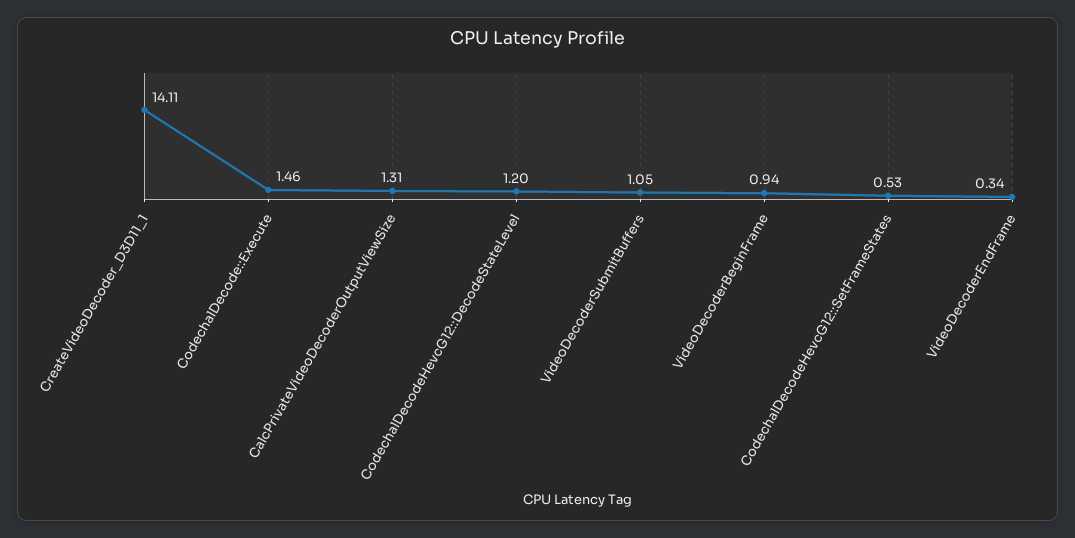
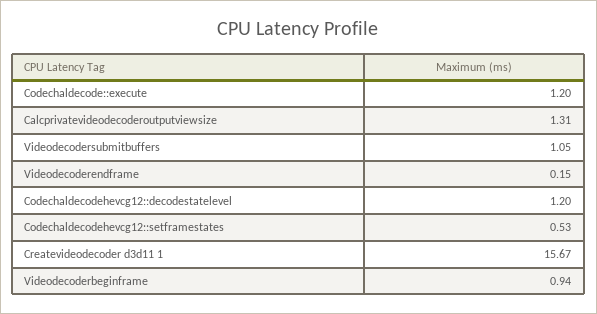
  {
-   "CreateVideoDecoder_D3D11_1": 14.11,
+   "CreateVideoDecoder_D3D11_1": 15.67,
-   "CodechalDecode::Execute": 1.46,
+   "CodechalDecode::Execute": 1.2,
    "CalcPrivateVideoDecoderOutputViewSize": 1.31,
    "CodechalDecodeHevcG12::DecodeStateLevel": 1.2,
    "VideoDecoderSubmitBuffers": 1.05,
    "VideoDecoderBeginFrame": 0.94,
    "CodechalDecodeHevcG12::SetFrameStates": 0.53,
-   "VideoDecoderEndFrame": 0.34
+   "VideoDecoderEndFrame": 0.15
  }

